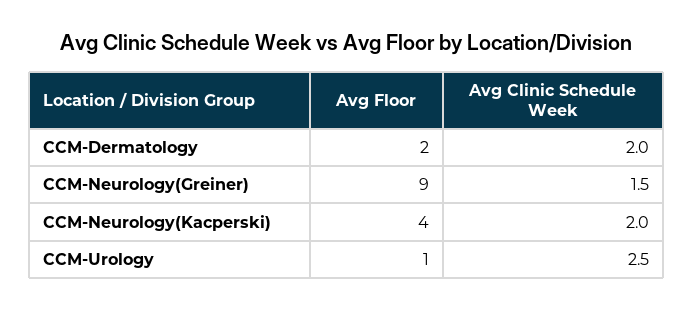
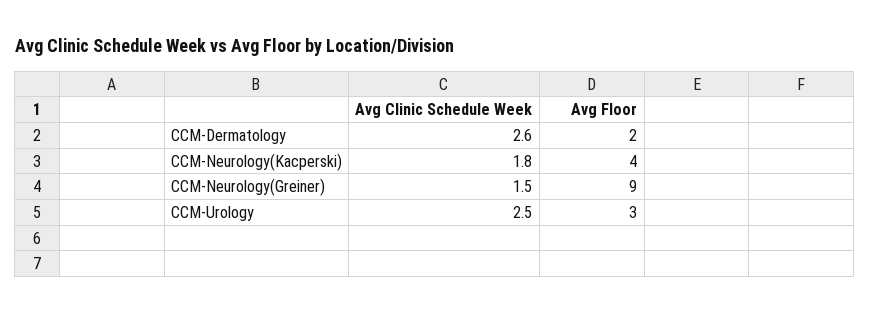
  {
    "Avg Floor": {
      "CCM-Dermatology": 2,
      "CCM-Neurology(Greiner)": 9,
      "CCM-Neurology(Kacperski)": 4,
-     "CCM-Urology": 1
+     "CCM-Urology": 3
    },
    "Avg Clinic Schedule Week": {
-     "CCM-Dermatology": 2,
+     "CCM-Dermatology": 2.6,
      "CCM-Neurology(Greiner)": 1.5,
-     "CCM-Neurology(Kacperski)": 2,
+     "CCM-Neurology(Kacperski)": 1.8,
      "CCM-Urology": 2.5
    }
  }

